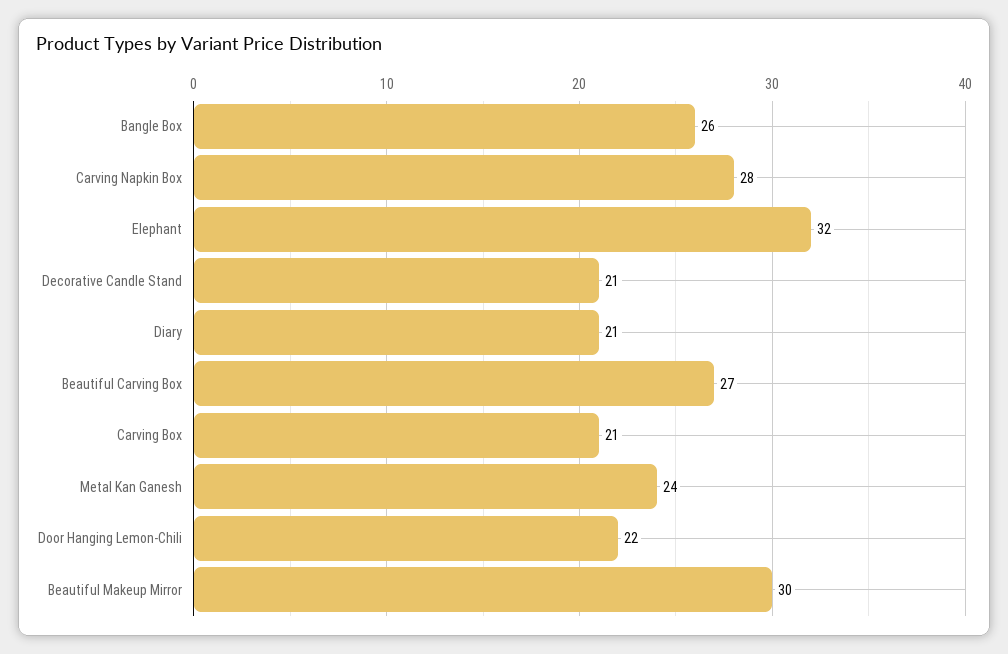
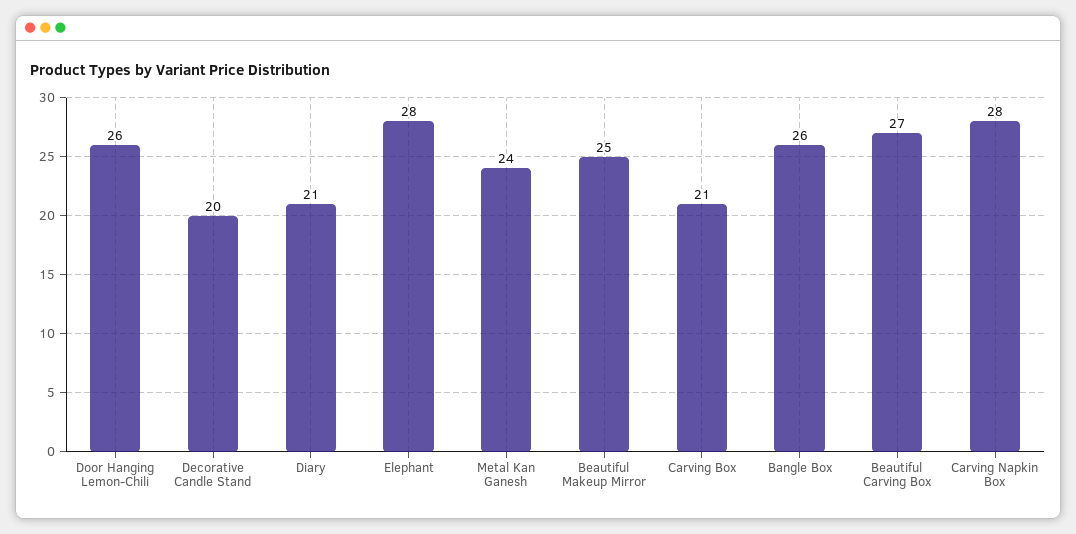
  {
    "Bangle Box": 26,
    "Carving Napkin Box": 28,
-   "Elephant": 32,
+   "Elephant": 28,
-   "Decorative Candle Stand": 21,
+   "Decorative Candle Stand": 20,
    "Diary": 21,
    "Beautiful Carving Box": 27,
    "Carving Box": 21,
    "Metal Kan Ganesh": 24,
-   "Door Hanging Lemon-Chili": 22,
+   "Door Hanging Lemon-Chili": 26,
-   "Beautiful Makeup Mirror": 30
+   "Beautiful Makeup Mirror": 25
  }

